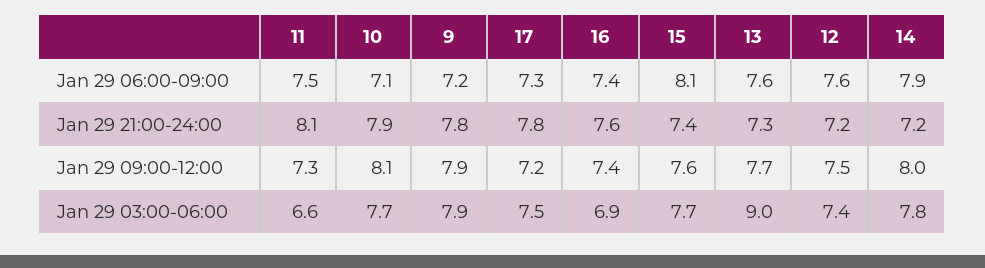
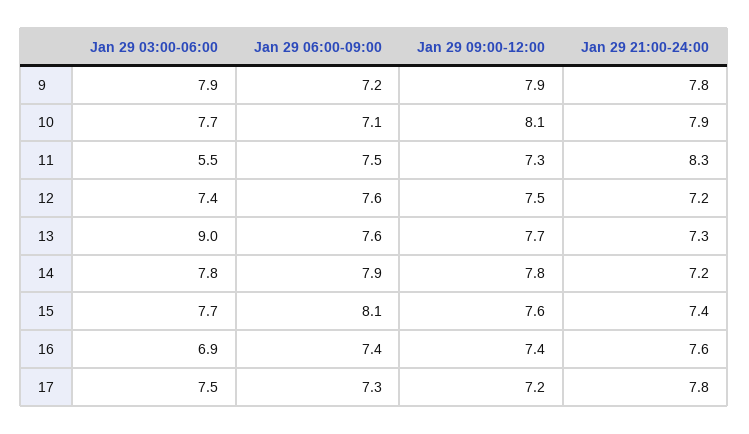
  {
    "11": {
      "Jan 29 06:00-09:00": 7.5,
-     "Jan 29 21:00-24:00": 8.1,
+     "Jan 29 21:00-24:00": 8.3,
      "Jan 29 09:00-12:00": 7.3,
-     "Jan 29 03:00-06:00": 6.6
+     "Jan 29 03:00-06:00": 5.5
    },
    "10": {
      "Jan 29 06:00-09:00": 7.1,
      "Jan 29 21:00-24:00": 7.9,
      "Jan 29 09:00-12:00": 8.1,
      "Jan 29 03:00-06:00": 7.7
    },
    "9": {
      "Jan 29 06:00-09:00": 7.2,
      "Jan 29 21:00-24:00": 7.8,
      "Jan 29 09:00-12:00": 7.9,
      "Jan 29 03:00-06:00": 7.9
    },
    "17": {
      "Jan 29 06:00-09:00": 7.3,
      "Jan 29 21:00-24:00": 7.8,
      "Jan 29 09:00-12:00": 7.2,
      "Jan 29 03:00-06:00": 7.5
    },
    "16": {
      "Jan 29 06:00-09:00": 7.4,
      "Jan 29 21:00-24:00": 7.6,
      "Jan 29 09:00-12:00": 7.4,
      "Jan 29 03:00-06:00": 6.9
    },
    "15": {
      "Jan 29 06:00-09:00": 8.1,
      "Jan 29 21:00-24:00": 7.4,
      "Jan 29 09:00-12:00": 7.6,
      "Jan 29 03:00-06:00": 7.7
    },
    "13": {
      "Jan 29 06:00-09:00": 7.6,
      "Jan 29 21:00-24:00": 7.3,
      "Jan 29 09:00-12:00": 7.7,
      "Jan 29 03:00-06:00": 9
    },
    "12": {
      "Jan 29 06:00-09:00": 7.6,
      "Jan 29 21:00-24:00": 7.2,
      "Jan 29 09:00-12:00": 7.5,
      "Jan 29 03:00-06:00": 7.4
    },
    "14": {
      "Jan 29 06:00-09:00": 7.9,
      "Jan 29 21:00-24:00": 7.2,
-     "Jan 29 09:00-12:00": 8,
+     "Jan 29 09:00-12:00": 7.8,
      "Jan 29 03:00-06:00": 7.8
    }
  }

